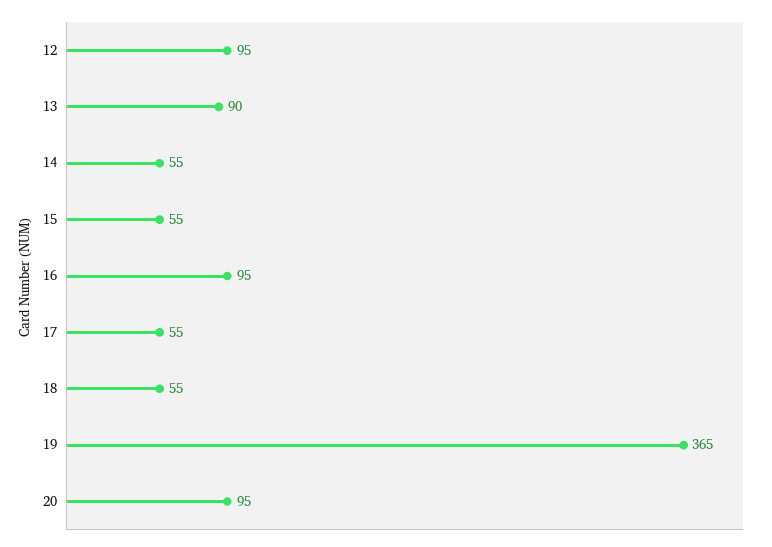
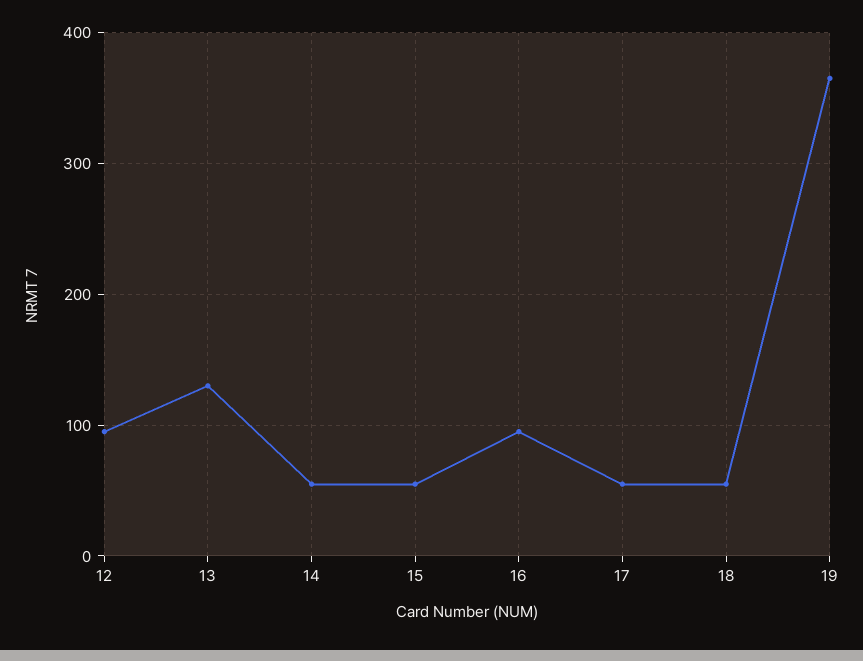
  {
    "12": 95,
-   "13": 90,
+   "13": 130,
    "14": 55,
    "15": 55,
    "16": 95,
    "17": 55,
    "18": 55,
-   "19": 365,
+   "19": 365
-   "20": 95
  }

